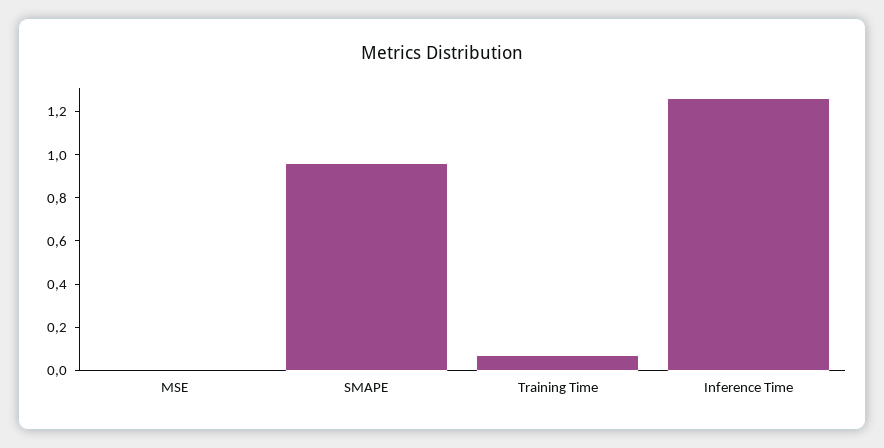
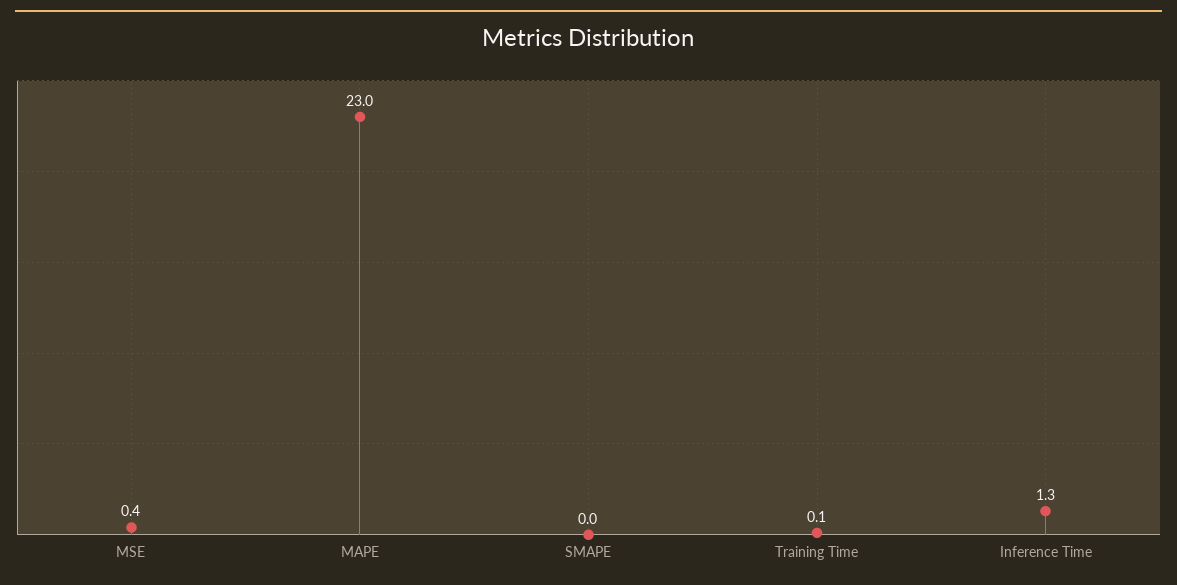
  {
-   "MSE": 0,
+   "MSE": 0.4,
-   "SMAPE": 0.95,
+   "SMAPE": 0,
    "Training Time": 0.1,
-   "Inference Time": 1.3
+   "Inference Time": 1.3,
+   "MAPE": 23
  }

